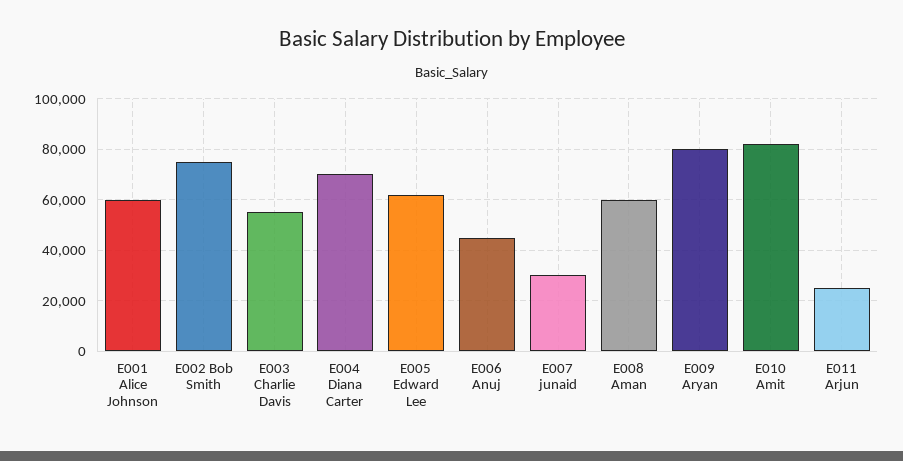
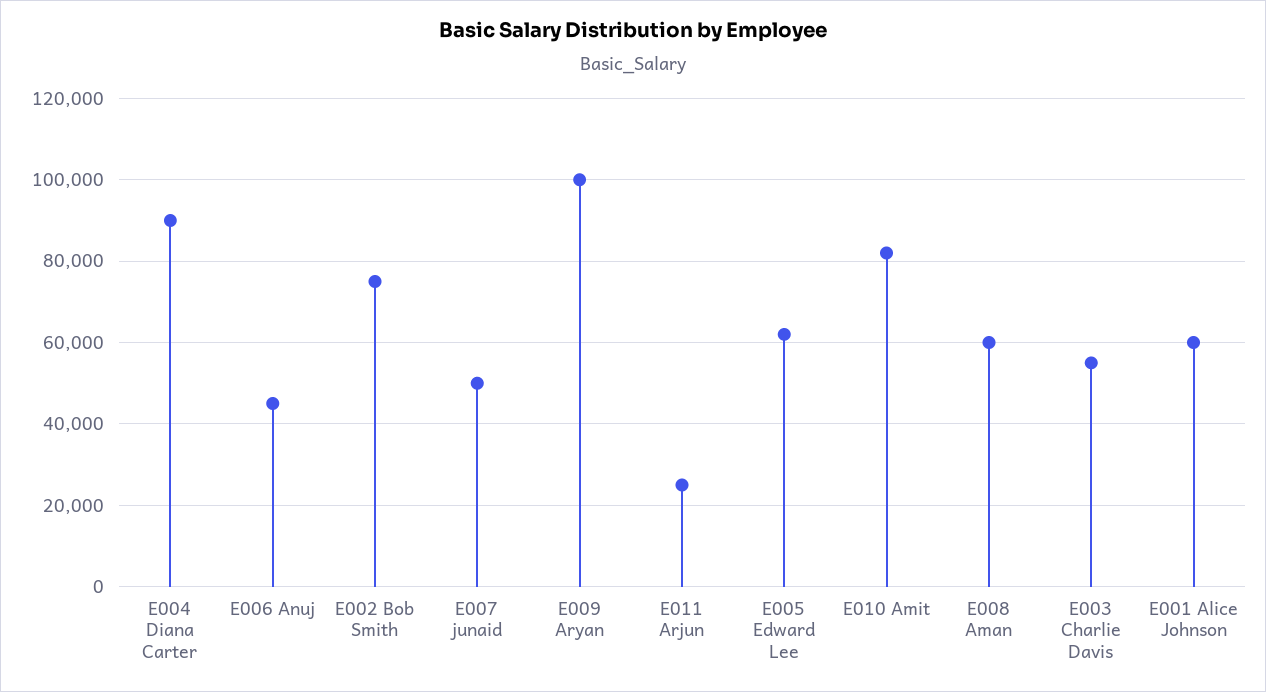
  {
    "E001 Alice Johnson": 60000,
    "E002 Bob Smith": 76000,
    "E003 Charlie Davis": 56000,
-   "E004 Diana Carter": 70000,
+   "E004 Diana Carter": 90000,
    "E005 Edward Lee": 62000,
    "E006 Anuj": 46000,
-   "E007 junaid": 30000,
+   "E007 junaid": 50000,
    "E008 Aman": 60000,
-   "E009 Aryan": 80000,
+   "E009 Aryan": 100000,
    "E010 Amit": 82000,
    "E011 Arjun": 26000
  }

